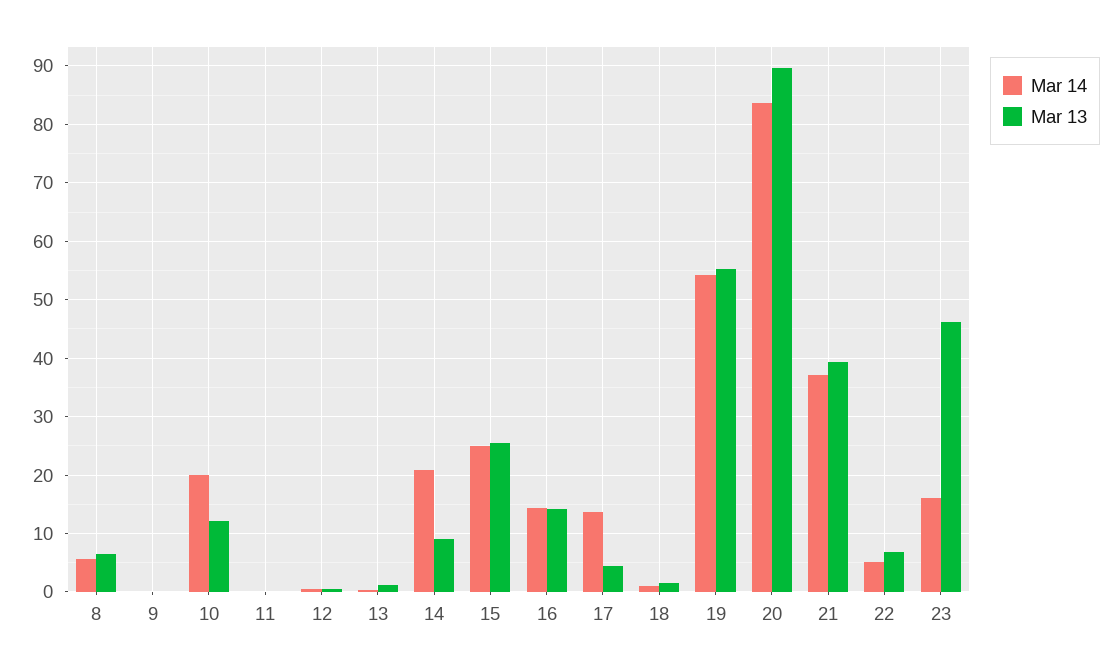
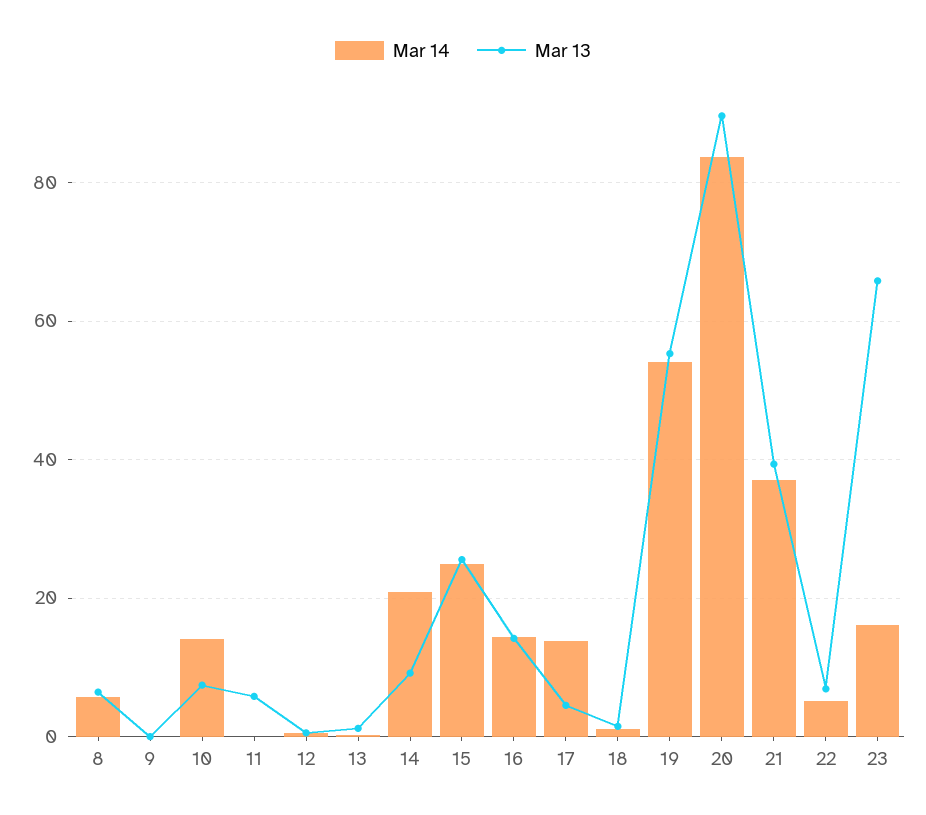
  {
    "Mar 14": {
      "8": 6,
      "9": 0,
-     "10": 20,
+     "10": 14,
      "11": 0,
      "12": 0,
      "13": 0,
      "14": 20,
      "15": 24,
      "16": 14,
      "17": 14,
      "18": 2,
      "19": 54,
      "20": 84,
      "21": 38,
      "22": 6,
      "23": 16
    },
    "Mar 13": {
      "8": 6,
      "9": 0,
-     "10": 12,
+     "10": 8,
-     "11": 0,
+     "11": 6,
      "12": 0,
      "13": 2,
      "14": 10,
      "15": 26,
      "16": 14,
      "17": 4,
      "18": 2,
      "19": 56,
      "20": 90,
      "21": 40,
      "22": 6,
-     "23": 46
+     "23": 66
    }
  }

